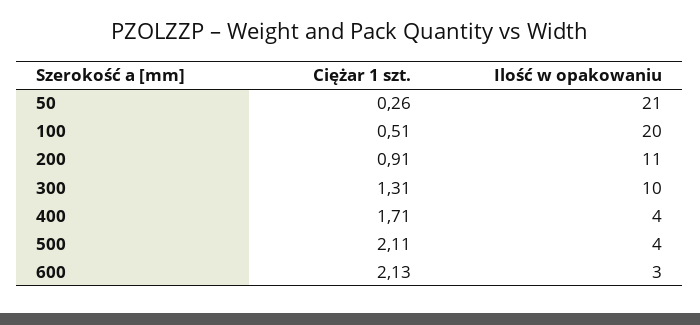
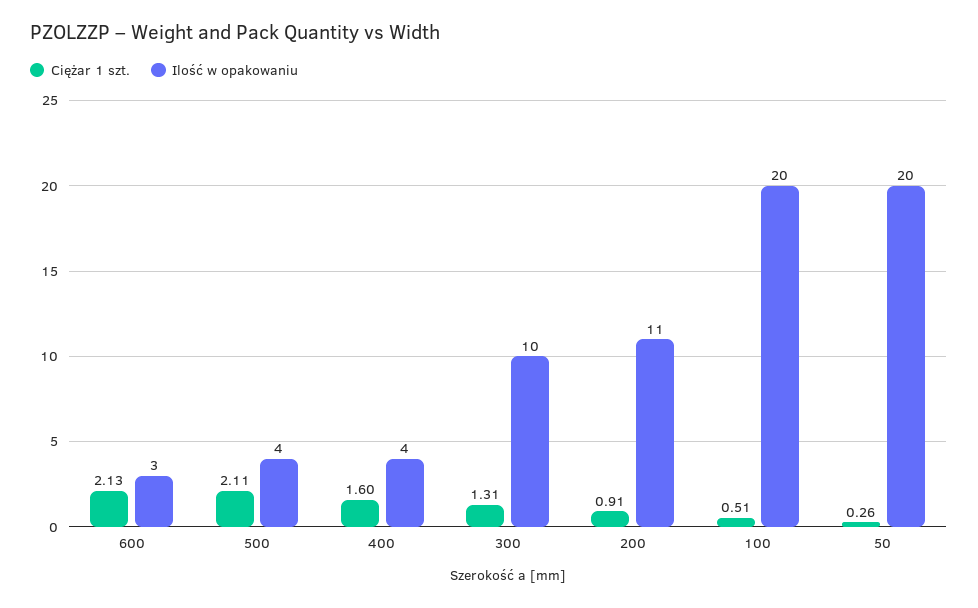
  {
    "Ciężar 1 szt.": {
      "50": 0.26,
      "100": 0.51,
      "200": 0.91,
      "300": 1.31,
-     "400": 1.71,
+     "400": 1.6,
      "500": 2.11,
      "600": 2.13
    },
    "Ilość w opakowaniu": {
-     "50": 21,
+     "50": 20,
      "100": 20,
      "200": 11,
      "300": 10,
      "400": 4,
      "500": 4,
      "600": 3
    }
  }

